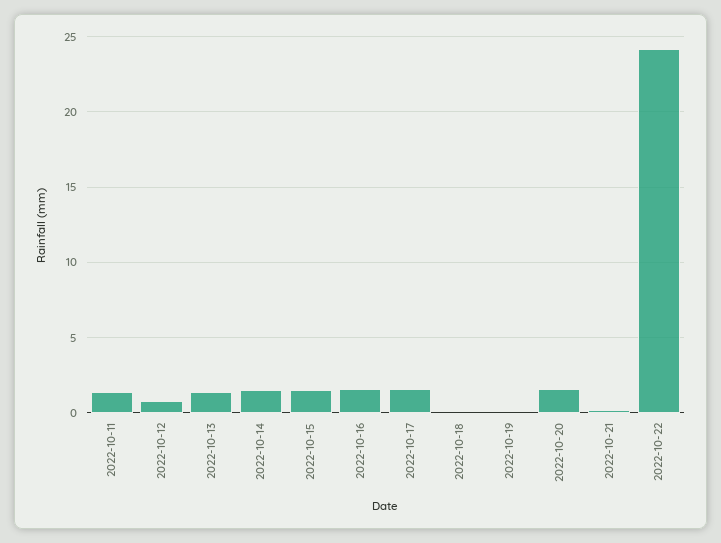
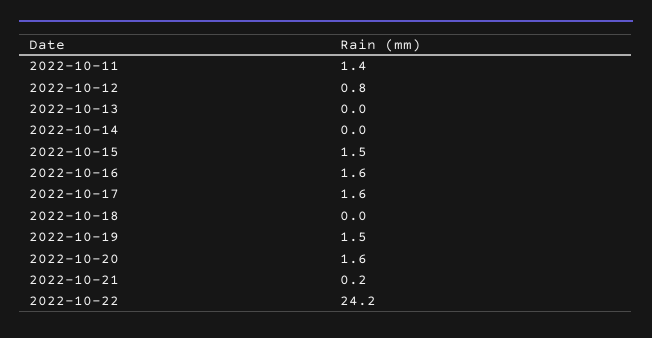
  {
    "2022-10-11": 1.4,
    "2022-10-12": 0.8,
-   "2022-10-13": 1.5,
+   "2022-10-13": 0,
-   "2022-10-14": 1.5,
+   "2022-10-14": 0,
    "2022-10-15": 1.5,
    "2022-10-16": 1.6,
    "2022-10-17": 1.6,
    "2022-10-18": 0,
-   "2022-10-19": 0,
+   "2022-10-19": 1.5,
    "2022-10-20": 1.6,
    "2022-10-21": 0.2,
    "2022-10-22": 24.2
  }

